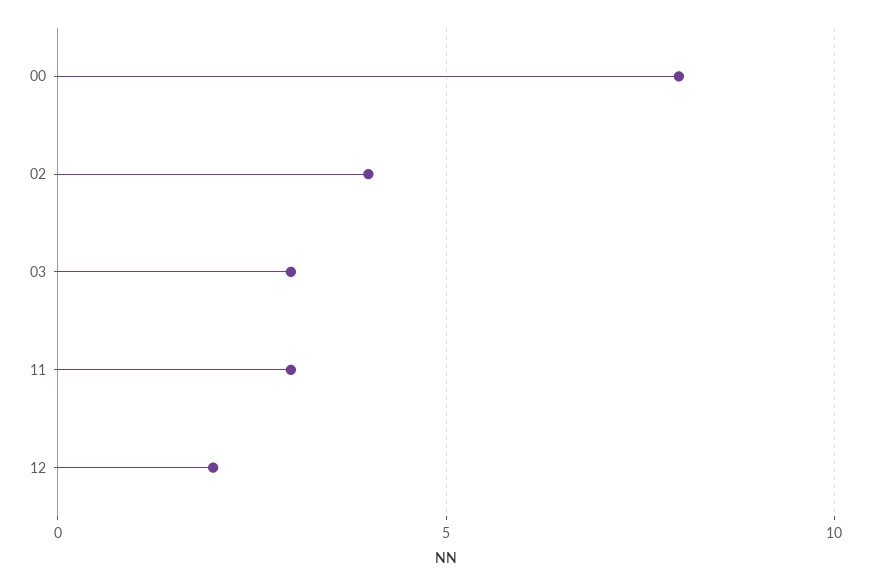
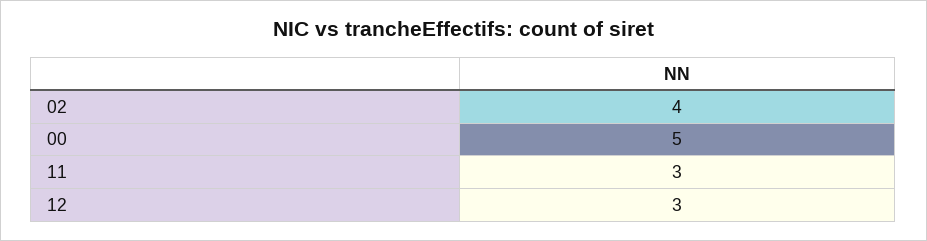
  {
-   "00": 8,
+   "00": 5,
    "02": 4,
-   "03": 3,
    "11": 3,
-   "12": 2
+   "12": 3
  }

